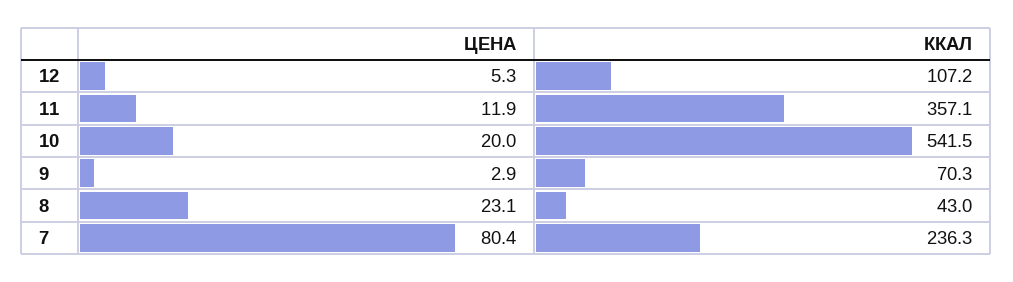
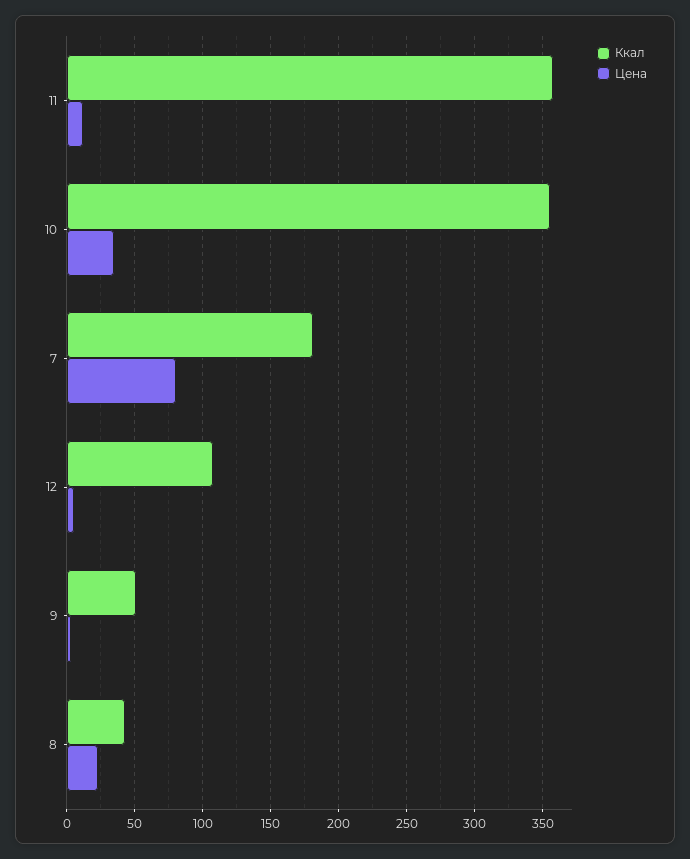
  {
    "ЦЕНА": {
      "12": 5.3,
      "11": 11.9,
-     "10": 20,
+     "10": 35,
      "9": 2.9,
      "8": 23.1,
      "7": 80.4
    },
    "ККАЛ": {
      "12": 107.2,
      "11": 357.1,
-     "10": 541.5,
+     "10": 355,
-     "9": 70.3,
+     "9": 50,
      "8": 43,
-     "7": 236.3
+     "7": 180
    }
  }

